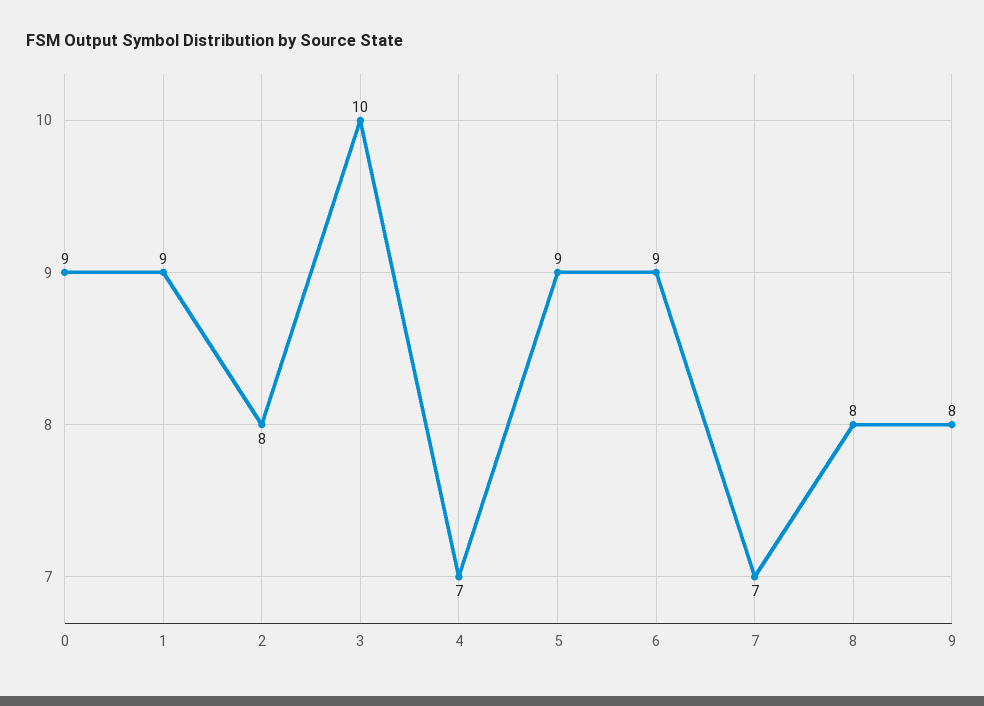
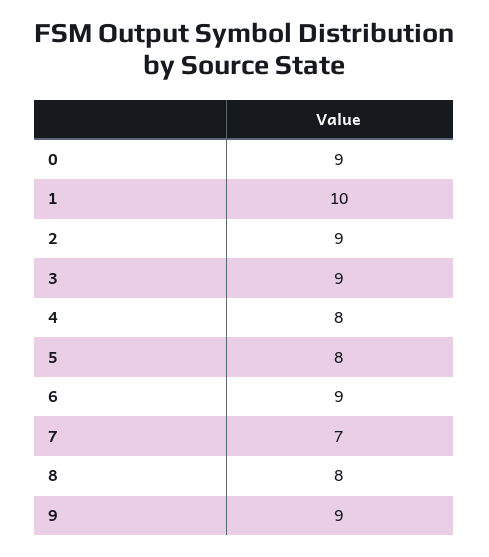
  {
    "0": 9,
-   "1": 9,
+   "1": 10,
-   "2": 8,
+   "2": 9,
-   "3": 10,
+   "3": 9,
-   "4": 7,
+   "4": 8,
-   "5": 9,
+   "5": 8,
    "6": 9,
    "7": 7,
    "8": 8,
-   "9": 8
+   "9": 9
  }

